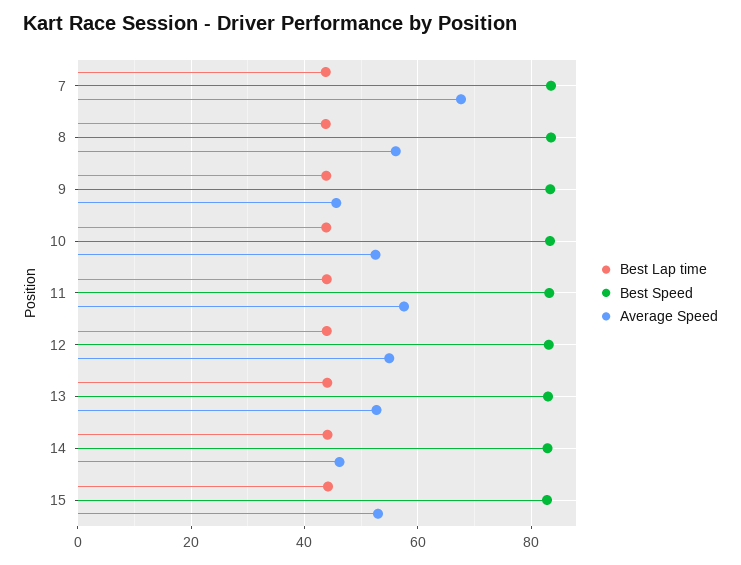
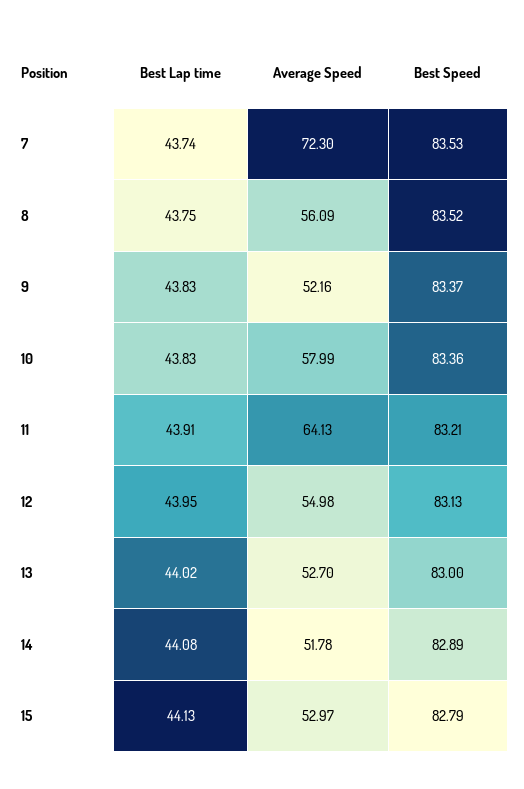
  {
    "Best Lap time": {
      "7": 43.74,
      "8": 43.75,
      "9": 43.83,
      "10": 43.83,
      "11": 43.91,
      "12": 43.95,
      "13": 44.02,
      "14": 44.08,
      "15": 44.13
    },
    "Best Speed": {
      "7": 83.53,
      "8": 83.52,
      "9": 83.37,
      "10": 83.36,
      "11": 83.21,
      "12": 83.13,
      "13": 83,
      "14": 82.89,
      "15": 82.79
    },
    "Average Speed": {
-     "7": 68,
+     "7": 72.3,
      "8": 56.09,
-     "9": 46,
+     "9": 52.16,
-     "10": 52,
+     "10": 57.99,
-     "11": 58,
+     "11": 64.13,
      "12": 54.98,
      "13": 52.7,
-     "14": 46,
+     "14": 51.78,
      "15": 52.97
    }
  }

